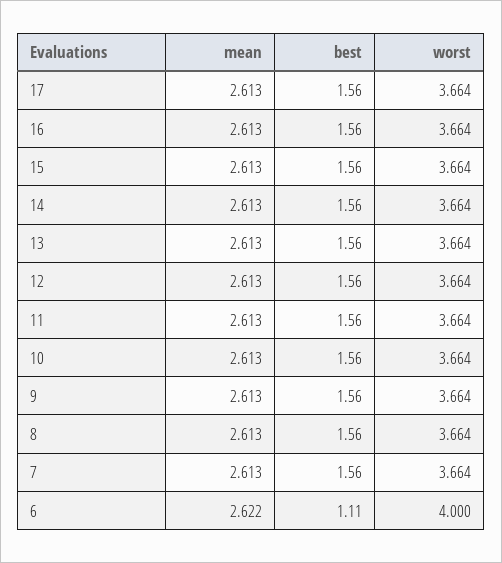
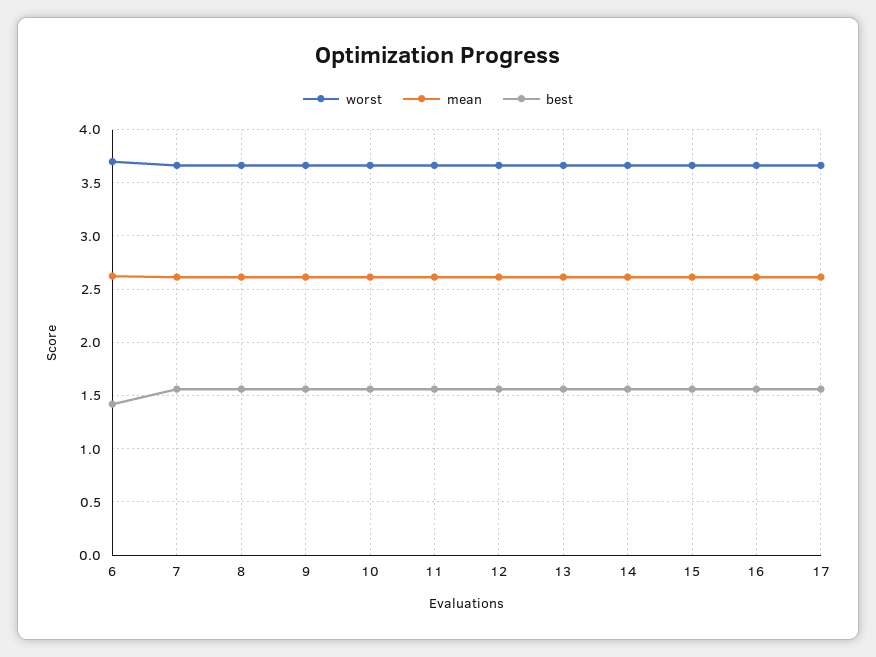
  {
    "mean": {
      "17": 2.613,
      "16": 2.613,
      "15": 2.613,
      "14": 2.613,
      "13": 2.613,
      "12": 2.613,
      "11": 2.613,
      "10": 2.613,
      "9": 2.613,
      "8": 2.613,
      "7": 2.613,
      "6": 2.622
    },
    "best": {
      "17": 1.56,
      "16": 1.56,
      "15": 1.56,
      "14": 1.56,
      "13": 1.56,
      "12": 1.56,
      "11": 1.56,
      "10": 1.56,
      "9": 1.56,
      "8": 1.56,
      "7": 1.56,
-     "6": 1.11
+     "6": 1.4
    },
    "worst": {
      "17": 3.664,
      "16": 3.664,
      "15": 3.664,
      "14": 3.664,
      "13": 3.664,
      "12": 3.664,
      "11": 3.664,
      "10": 3.664,
      "9": 3.664,
      "8": 3.664,
      "7": 3.664,
-     "6": 4
+     "6": 3.7
    }
  }

